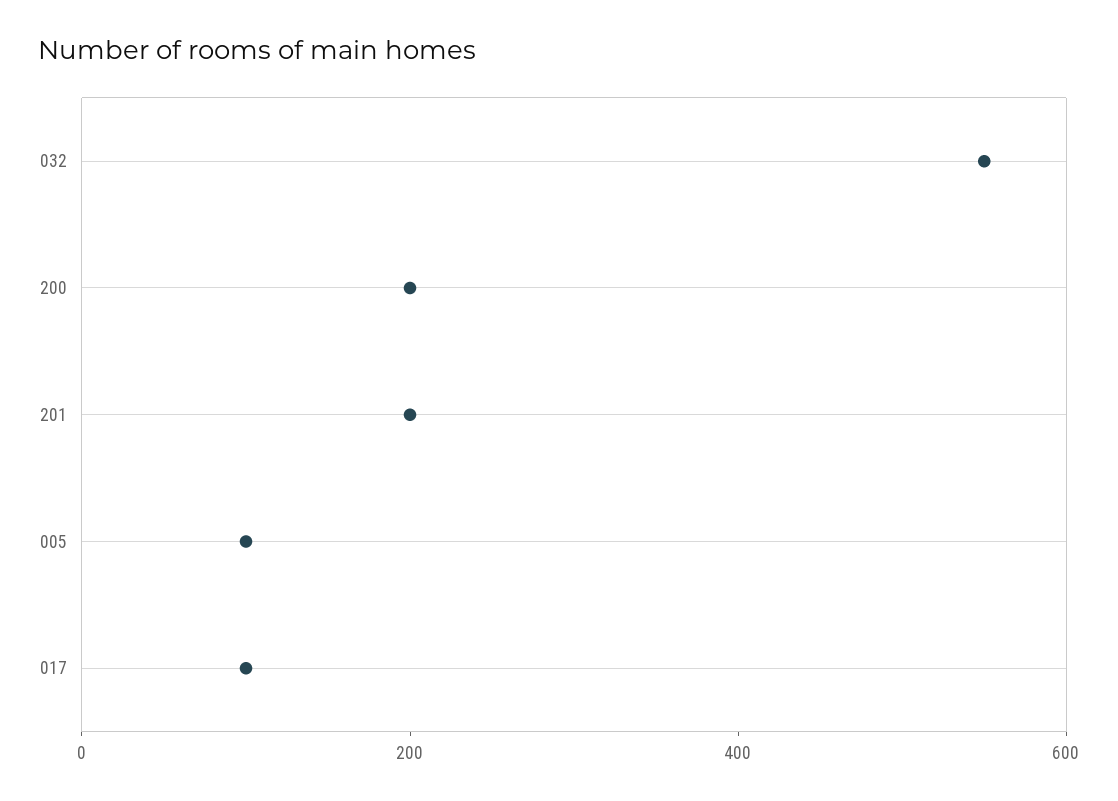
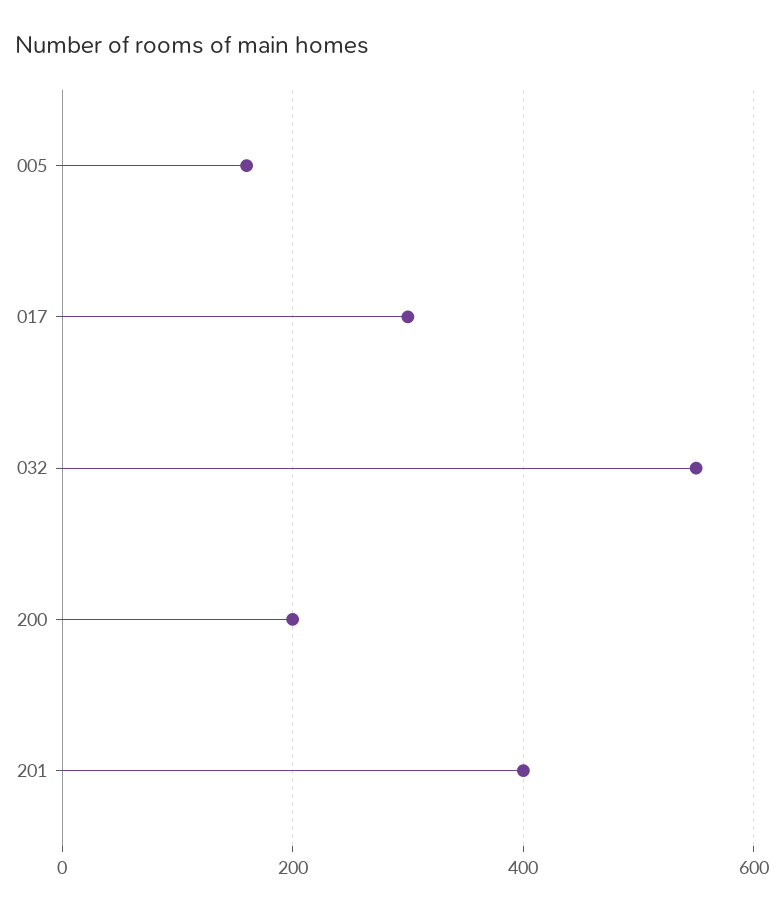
  {
    "032": 560,
    "200": 200,
-   "201": 200,
+   "201": 400,
-   "005": 100,
+   "005": 160,
-   "017": 100
+   "017": 300
  }

